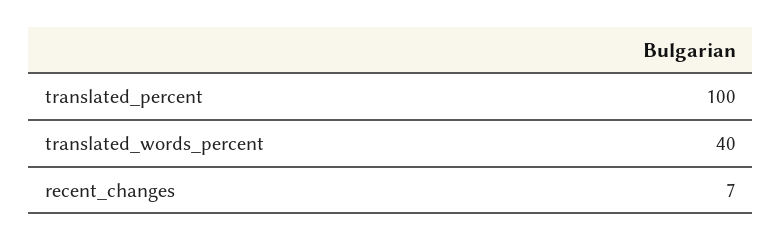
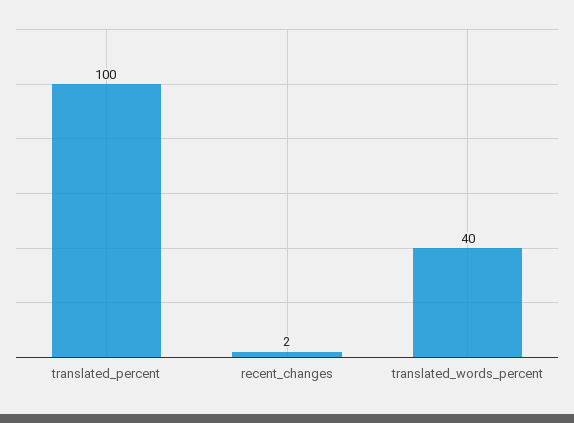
  {
    "translated_percent": 100,
    "translated_words_percent": 40,
-   "recent_changes": 7
+   "recent_changes": 2
  }

